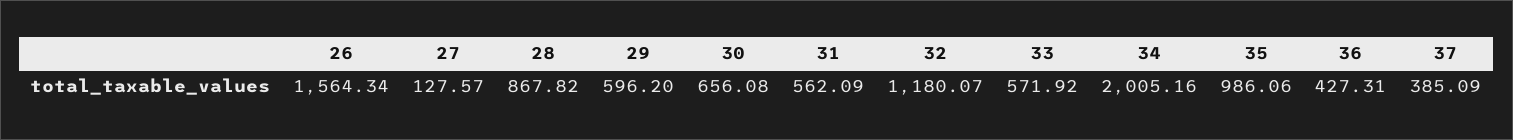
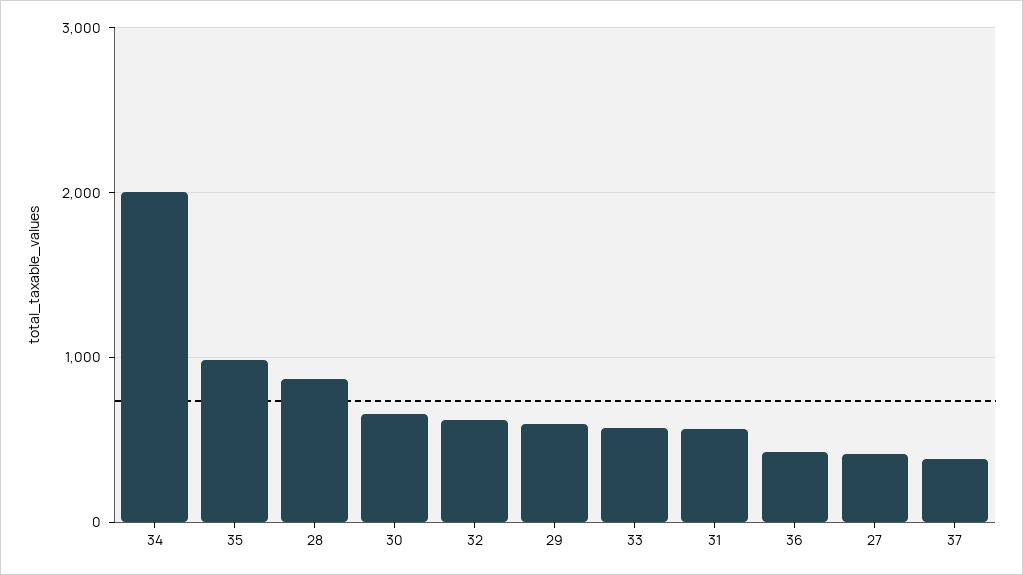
  {
-   "26": 1564.34,
-   "27": 127.57,
+   "27": 400,
    "28": 867.82,
    "29": 596.2,
    "30": 656.08,
    "31": 562.09,
-   "32": 1180.07,
+   "32": 600,
    "33": 571.92,
    "34": 2005.16,
    "35": 986.06,
    "36": 427.31,
    "37": 385.09
  }

